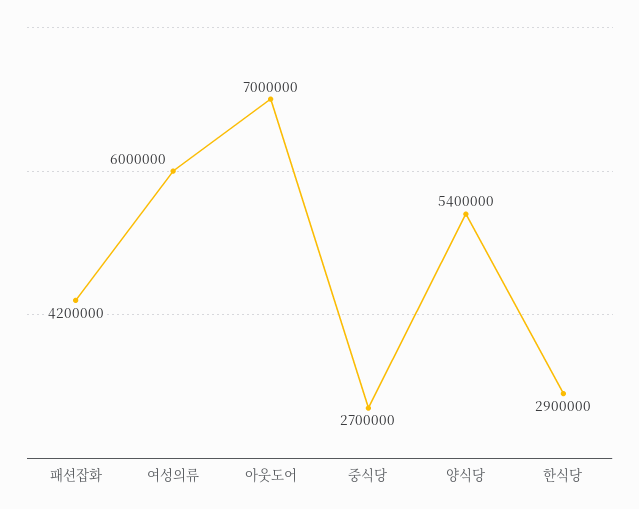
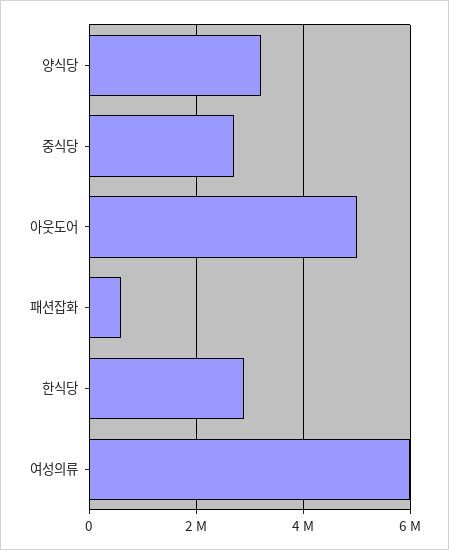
  {
-   "패션잡화": 4200000,
+   "패션잡화": 600000,
    "여성의류": 6000000,
-   "아웃도어": 7000000,
+   "아웃도어": 5000000,
    "중식당": 2700000,
-   "양식당": 5400000,
+   "양식당": 3200000,
    "한식당": 2900000
  }

